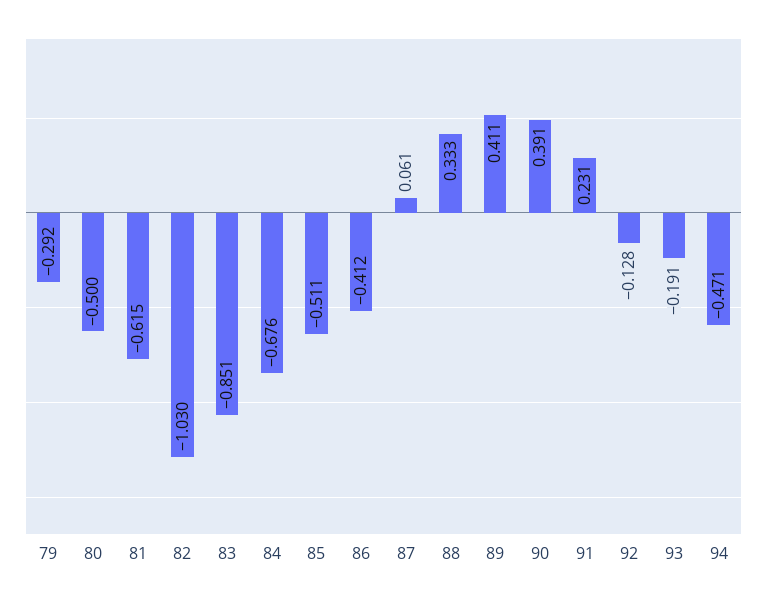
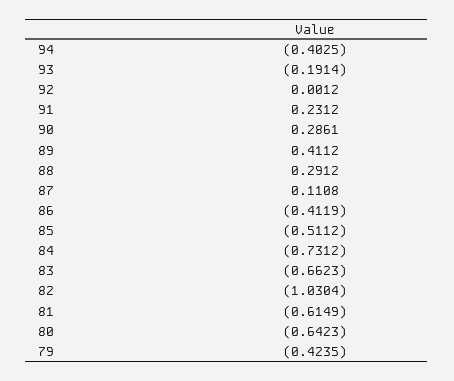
  {
-   "79": -0.292,
+   "79": -0.4235,
-   "80": -0.5,
+   "80": -0.6423,
    "81": -0.6149,
    "82": -1.0304,
-   "83": -0.851,
+   "83": -0.6623,
-   "84": -0.676,
+   "84": -0.7312,
    "85": -0.5112,
    "86": -0.4119,
-   "87": 0.061,
+   "87": 0.1108,
-   "88": 0.333,
+   "88": 0.2912,
    "89": 0.4112,
-   "90": 0.391,
+   "90": 0.2861,
    "91": 0.2312,
-   "92": -0.128,
+   "92": 0.0012,
    "93": -0.1914,
-   "94": -0.471
+   "94": -0.4025
  }

